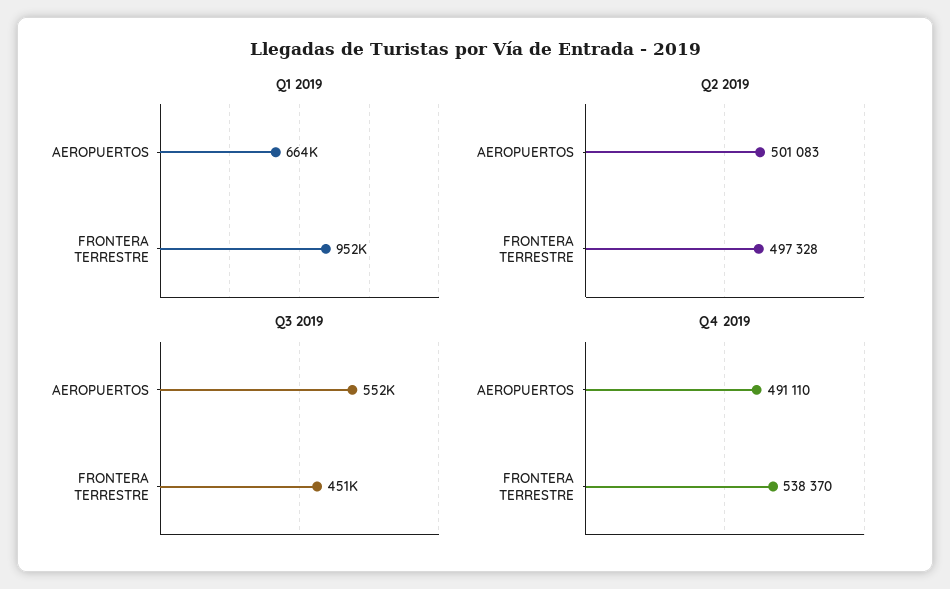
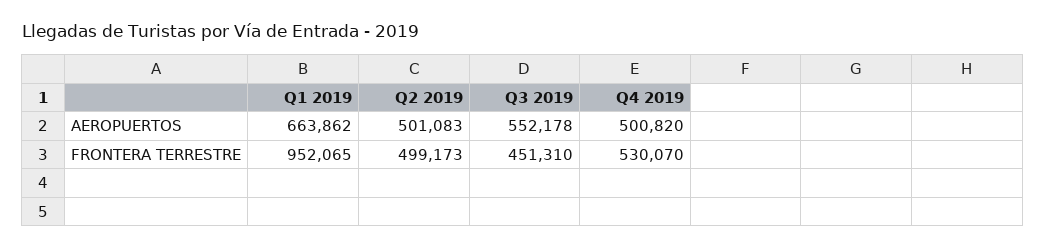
  {
    "Q1 2019": {
      "AEROPUERTOS": 663862,
      "FRONTERA TERRESTRE": 952065
    },
    "Q2 2019": {
      "AEROPUERTOS": 501083,
-     "FRONTERA TERRESTRE": 497328
+     "FRONTERA TERRESTRE": 499173
    },
    "Q3 2019": {
      "AEROPUERTOS": 552178,
      "FRONTERA TERRESTRE": 451310
    },
    "Q4 2019": {
-     "AEROPUERTOS": 491110,
+     "AEROPUERTOS": 500820,
-     "FRONTERA TERRESTRE": 538370
+     "FRONTERA TERRESTRE": 530070
    }
  }

